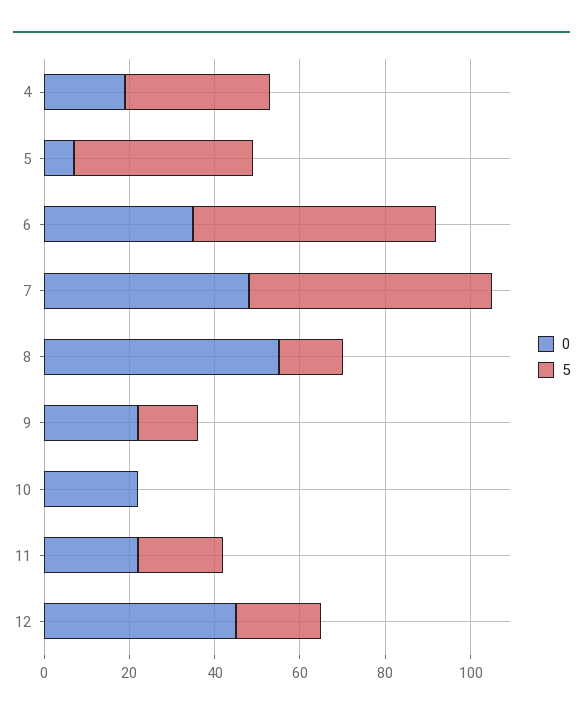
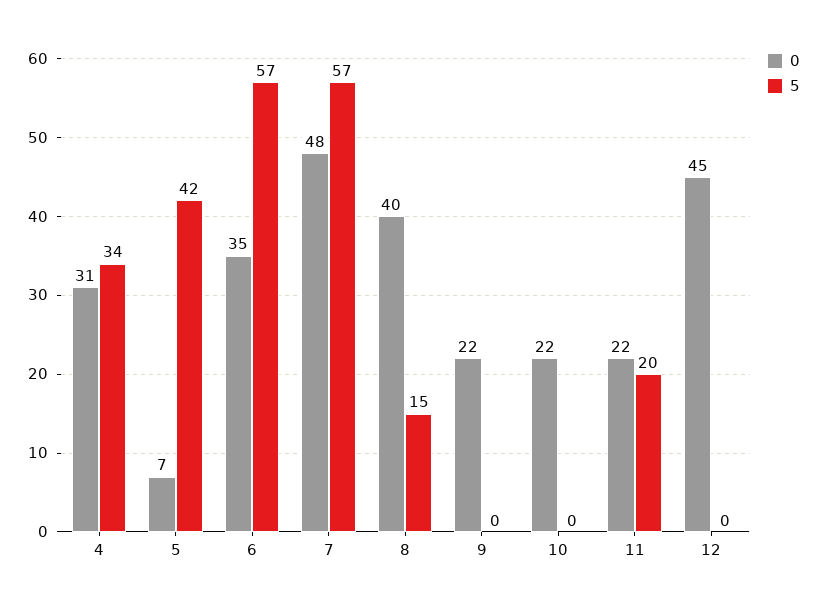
  {
    "0": {
-     "4": 20,
+     "4": 31,
      "5": 7,
      "6": 35,
      "7": 48,
-     "8": 55,
+     "8": 40,
      "9": 22,
      "10": 22,
      "11": 22,
      "12": 45
    },
    "5": {
      "4": 34,
      "5": 42,
      "6": 57,
      "7": 57,
      "8": 15,
-     "9": 15,
+     "9": 0,
      "10": 0,
      "11": 20,
-     "12": 20
+     "12": 0
    }
  }

